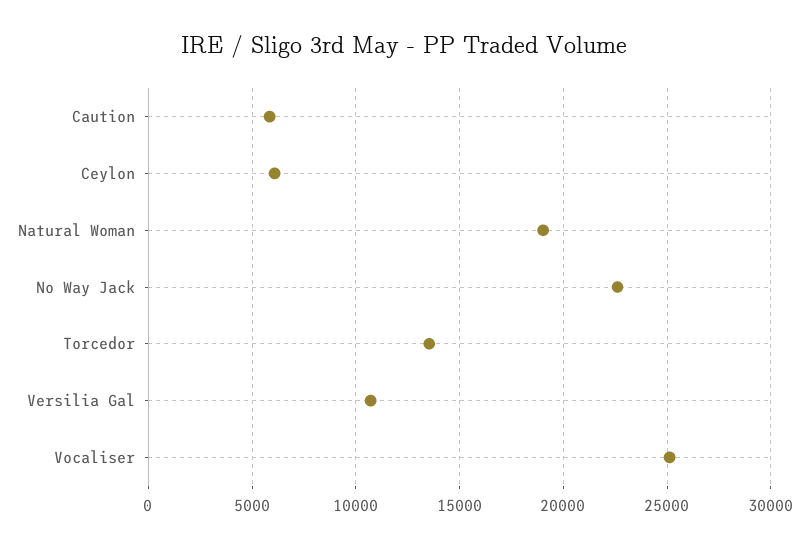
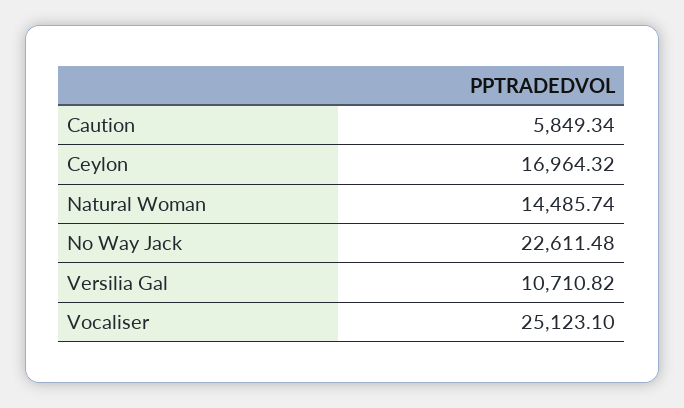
  {
    "Caution": 5849.34,
-   "Ceylon": 6000,
+   "Ceylon": 16964.32,
-   "Natural Woman": 19000,
+   "Natural Woman": 14485.74,
    "No Way Jack": 22611.48,
-   "Torcedor": 13500,
    "Versilia Gal": 10710.82,
    "Vocaliser": 25123.1
  }

